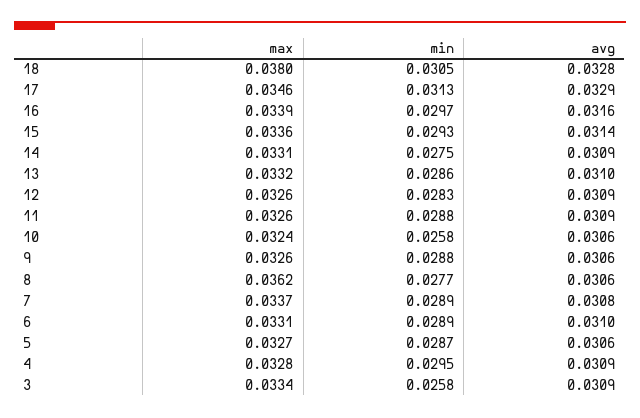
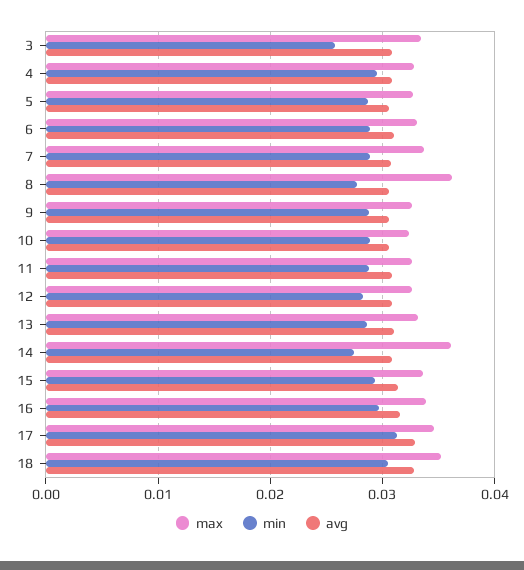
  {
    "max": {
-     "18": 0.038,
+     "18": 0.035,
      "17": 0.0346,
      "16": 0.0339,
      "15": 0.0336,
-     "14": 0.0331,
+     "14": 0.036,
      "13": 0.0332,
      "12": 0.0326,
      "11": 0.0326,
      "10": 0.0324,
      "9": 0.0326,
      "8": 0.0362,
      "7": 0.0337,
      "6": 0.0331,
      "5": 0.0327,
      "4": 0.0328,
      "3": 0.0334
    },
    "min": {
      "18": 0.0305,
      "17": 0.0313,
      "16": 0.0297,
      "15": 0.0293,
      "14": 0.0275,
      "13": 0.0286,
      "12": 0.0283,
      "11": 0.0288,
-     "10": 0.0258,
+     "10": 0.029,
      "9": 0.0288,
      "8": 0.0277,
      "7": 0.0289,
      "6": 0.0289,
      "5": 0.0287,
      "4": 0.0295,
      "3": 0.0258
    },
    "avg": {
      "18": 0.0328,
      "17": 0.0329,
      "16": 0.0316,
      "15": 0.0314,
      "14": 0.0309,
      "13": 0.031,
      "12": 0.0309,
      "11": 0.0309,
      "10": 0.0306,
      "9": 0.0306,
      "8": 0.0306,
      "7": 0.0308,
      "6": 0.031,
      "5": 0.0306,
      "4": 0.0309,
      "3": 0.0309
    }
  }

